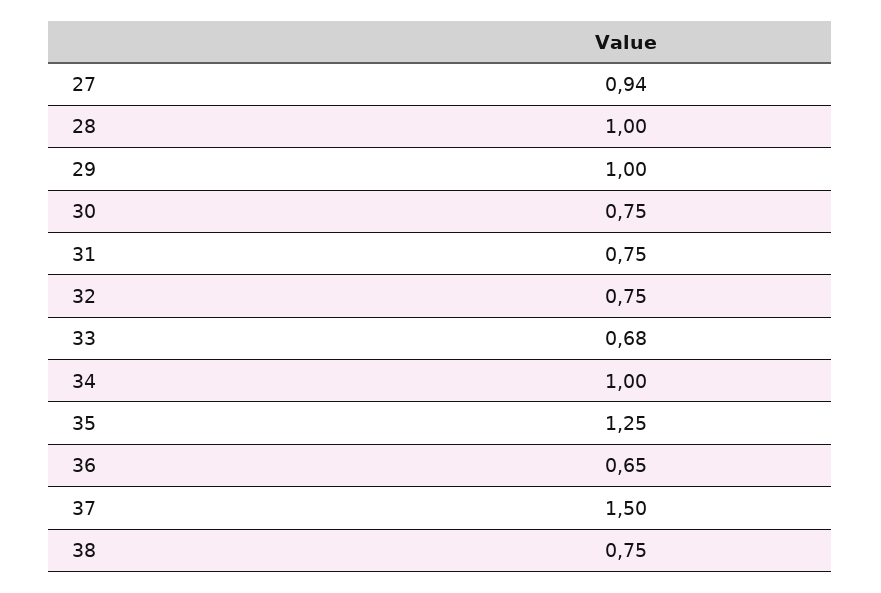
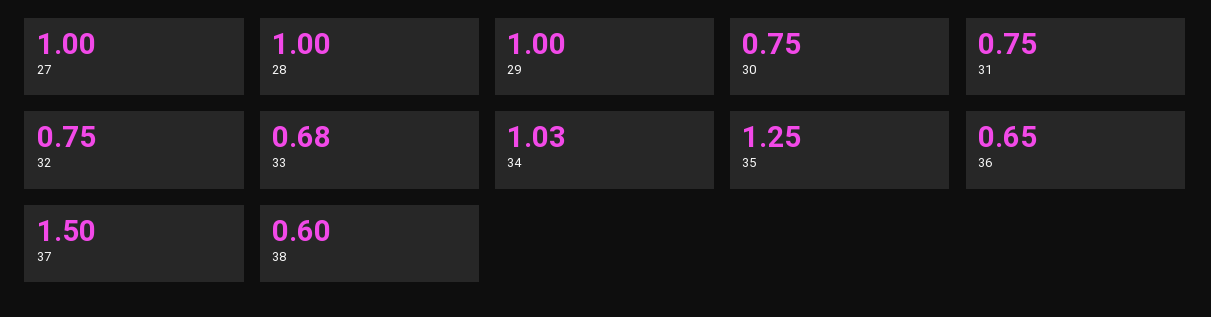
  {
-   "27": 0.94,
+   "27": 1,
    "28": 1,
    "29": 1,
    "30": 0.75,
    "31": 0.75,
    "32": 0.75,
    "33": 0.68,
-   "34": 1,
+   "34": 1.03,
    "35": 1.25,
    "36": 0.65,
    "37": 1.5,
-   "38": 0.75
+   "38": 0.6
  }

